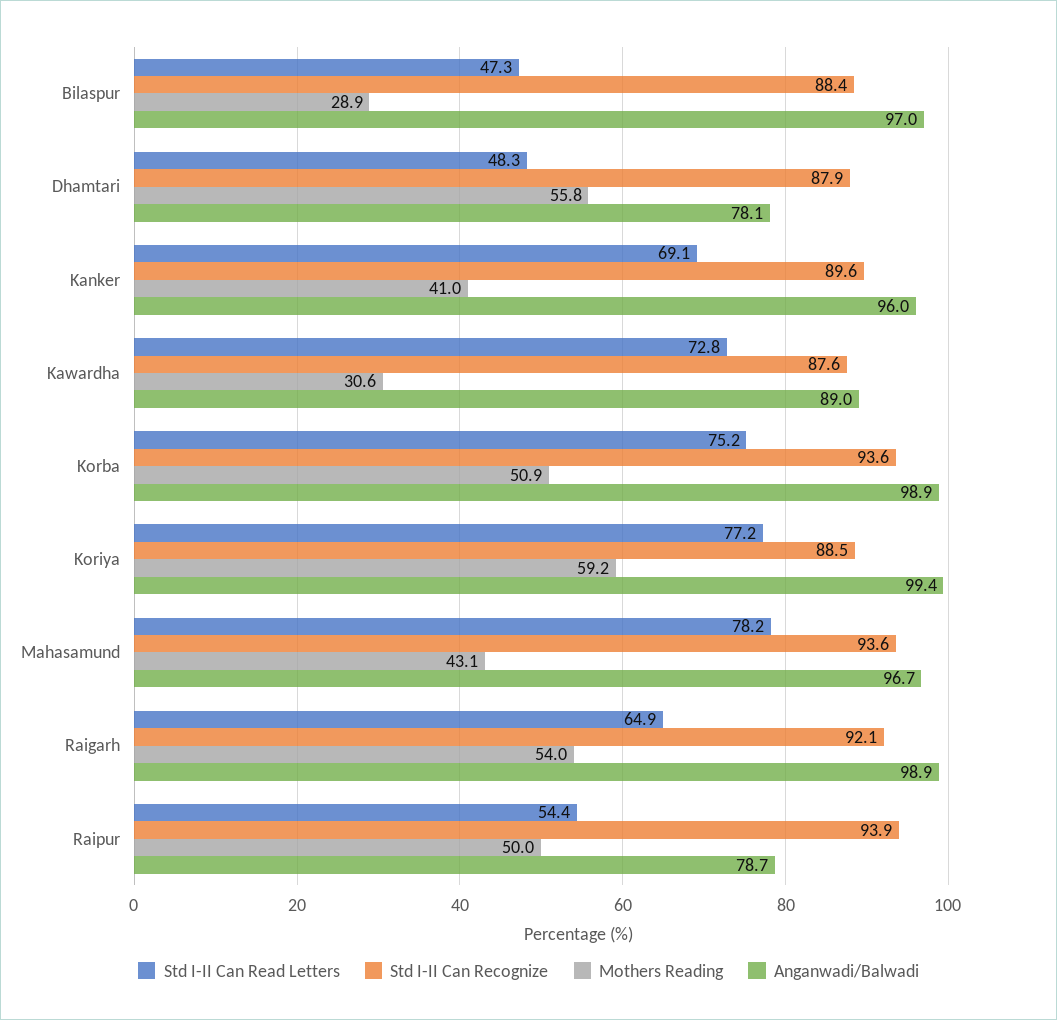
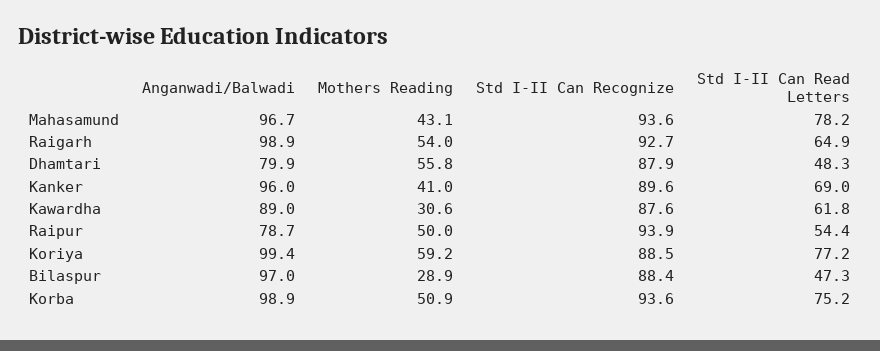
  {
    "Std I-II Can Read Letters": {
      "Bilaspur": 47.3,
      "Dhamtari": 48.3,
-     "Kanker": 69.1,
+     "Kanker": 69,
-     "Kawardha": 72.8,
+     "Kawardha": 61.8,
      "Korba": 75.2,
      "Koriya": 77.2,
      "Mahasamund": 78.2,
      "Raigarh": 64.9,
      "Raipur": 54.4
    },
    "Std I-II Can Recognize": {
      "Bilaspur": 88.4,
      "Dhamtari": 87.9,
      "Kanker": 89.6,
      "Kawardha": 87.6,
      "Korba": 93.6,
      "Koriya": 88.5,
      "Mahasamund": 93.6,
-     "Raigarh": 92.1,
+     "Raigarh": 92.7,
      "Raipur": 93.9
    },
    "Mothers Reading": {
      "Bilaspur": 28.9,
      "Dhamtari": 55.8,
      "Kanker": 41,
      "Kawardha": 30.6,
      "Korba": 50.9,
      "Koriya": 59.2,
      "Mahasamund": 43.1,
      "Raigarh": 54,
      "Raipur": 50
    },
    "Anganwadi/Balwadi": {
      "Bilaspur": 97,
-     "Dhamtari": 78.1,
+     "Dhamtari": 79.9,
      "Kanker": 96,
      "Kawardha": 89,
      "Korba": 98.9,
      "Koriya": 99.4,
      "Mahasamund": 96.7,
      "Raigarh": 98.9,
      "Raipur": 78.7
    }
  }

